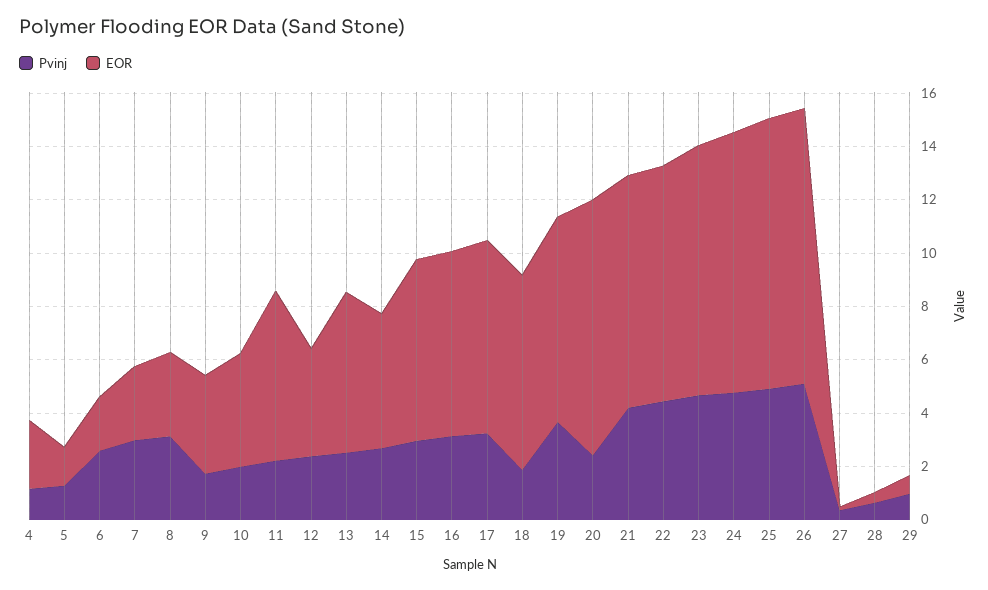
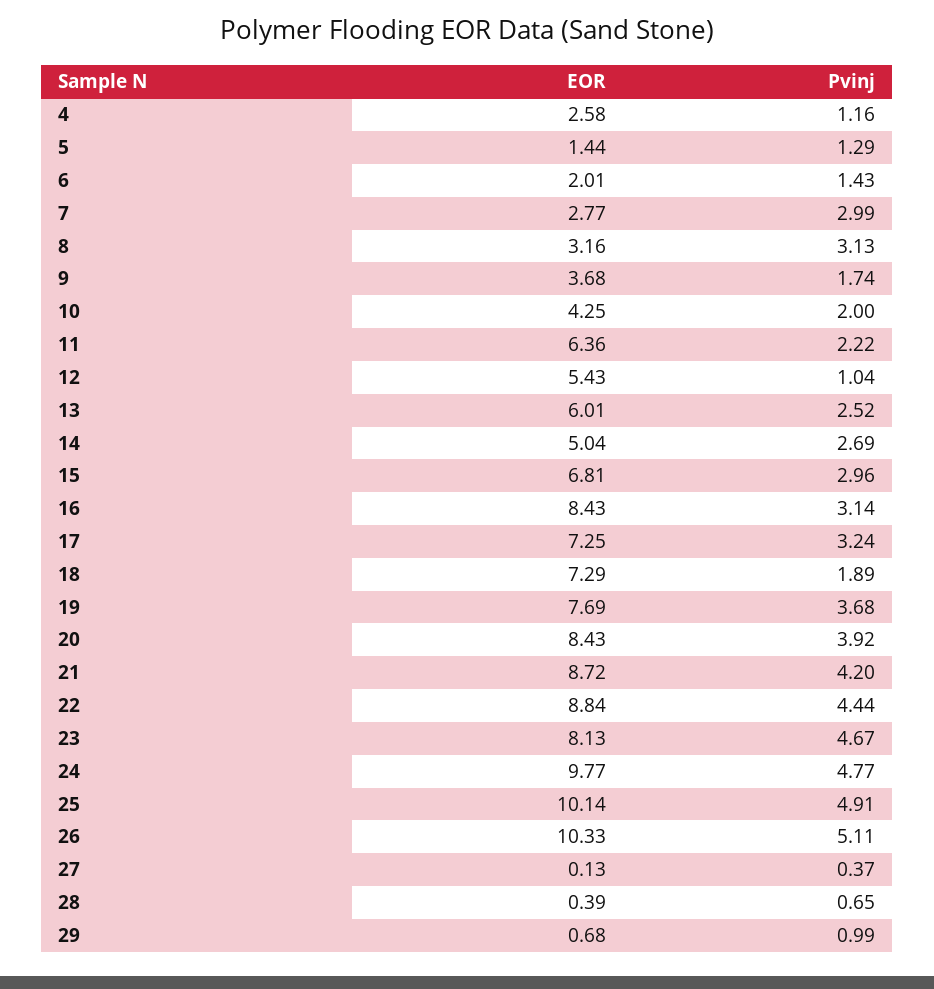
  {
    "Pvinj": {
      "4": 1.16,
      "5": 1.29,
-     "6": 2.5,
+     "6": 1.43,
      "7": 2.99,
      "8": 3.13,
      "9": 1.74,
      "10": 2,
      "11": 2.22,
-     "12": 2.5,
+     "12": 1.04,
      "13": 2.52,
      "14": 2.69,
      "15": 2.96,
      "16": 3.14,
      "17": 3.24,
      "18": 1.89,
      "19": 3.68,
-     "20": 2.5,
+     "20": 3.92,
      "21": 4.2,
      "22": 4.44,
      "23": 4.67,
      "24": 4.77,
      "25": 4.91,
      "26": 5.11,
      "27": 0.37,
      "28": 0.65,
      "29": 0.99
    },
    "EOR": {
      "4": 2.58,
      "5": 1.44,
      "6": 2.01,
      "7": 2.77,
      "8": 3.16,
      "9": 3.68,
      "10": 4.25,
      "11": 6.36,
-     "12": 4,
+     "12": 5.43,
      "13": 6.01,
      "14": 5.04,
      "15": 6.81,
-     "16": 7,
+     "16": 8.43,
      "17": 7.25,
      "18": 7.29,
      "19": 7.69,
-     "20": 9.5,
+     "20": 8.43,
      "21": 8.72,
      "22": 8.84,
-     "23": 9.5,
+     "23": 8.13,
      "24": 9.77,
      "25": 10.14,
      "26": 10.33,
      "27": 0.13,
      "28": 0.39,
      "29": 0.68
    }
  }

